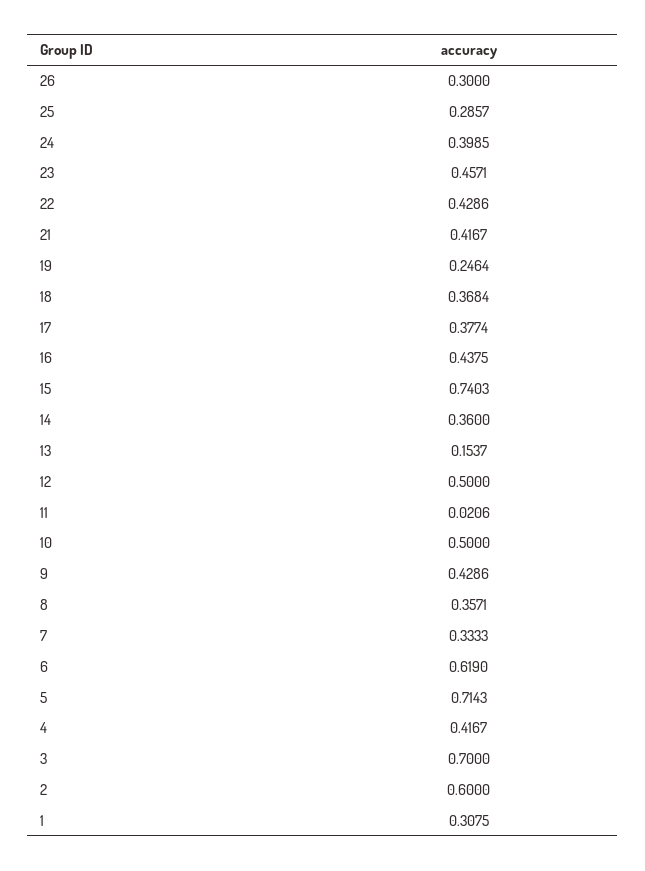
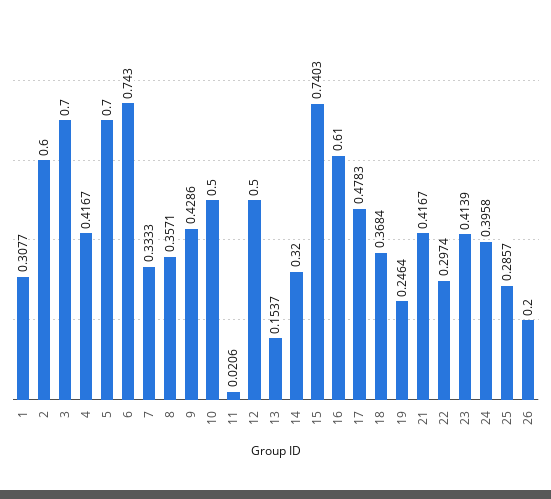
  {
-   "26": 0.3,
+   "26": 0.2,
    "25": 0.2857,
-   "24": 0.3985,
+   "24": 0.3958,
-   "23": 0.4571,
+   "23": 0.4139,
-   "22": 0.4286,
+   "22": 0.2974,
    "21": 0.4167,
    "19": 0.2464,
    "18": 0.3684,
-   "17": 0.3774,
+   "17": 0.4783,
-   "16": 0.4375,
+   "16": 0.61,
    "15": 0.7403,
-   "14": 0.36,
+   "14": 0.32,
    "13": 0.1537,
    "12": 0.5,
    "11": 0.0206,
    "10": 0.5,
    "9": 0.4286,
    "8": 0.3571,
    "7": 0.3333,
-   "6": 0.619,
+   "6": 0.743,
-   "5": 0.7143,
+   "5": 0.7,
    "4": 0.4167,
    "3": 0.7,
    "2": 0.6,
-   "1": 0.3075
+   "1": 0.3077
  }

